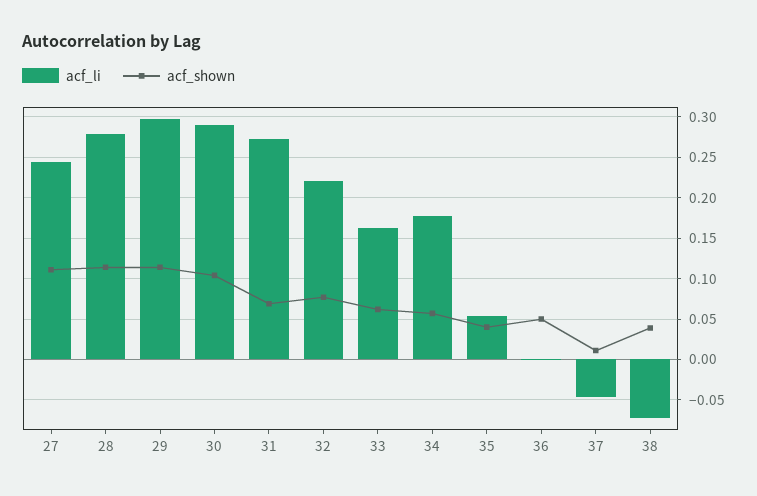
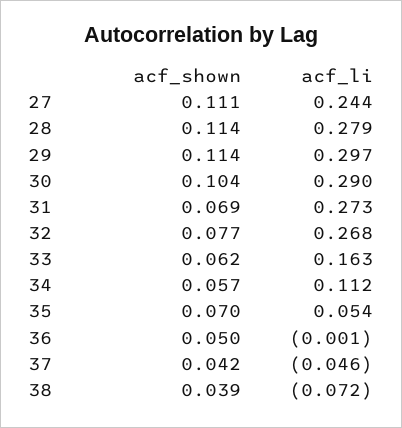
  {
    "acf_li": {
      "27": 0.244,
      "28": 0.279,
      "29": 0.297,
      "30": 0.29,
      "31": 0.273,
-     "32": 0.22,
+     "32": 0.268,
      "33": 0.163,
-     "34": 0.18,
+     "34": 0.112,
      "35": 0.054,
      "36": -0.001,
      "37": -0.046,
      "38": -0.072
    },
    "acf_shown": {
      "27": 0.111,
      "28": 0.114,
      "29": 0.114,
      "30": 0.104,
      "31": 0.069,
      "32": 0.077,
      "33": 0.062,
      "34": 0.057,
-     "35": 0.04,
+     "35": 0.07,
      "36": 0.05,
-     "37": 0.01,
+     "37": 0.042,
      "38": 0.039
    }
  }

